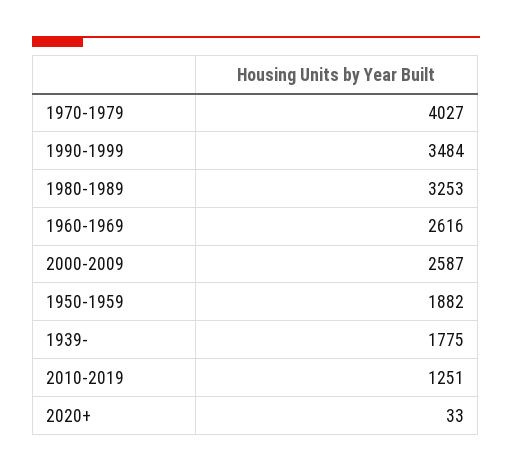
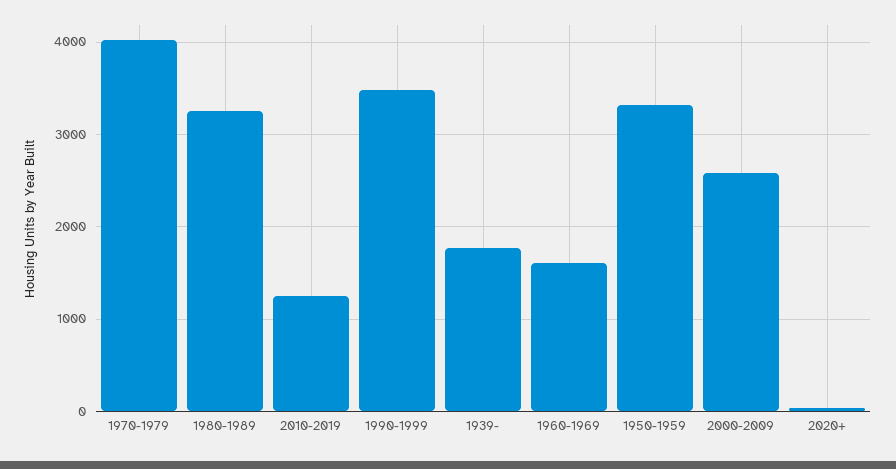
  {
    "1970-1979": 4027,
    "1990-1999": 3484,
    "1980-1989": 3253,
-   "1960-1969": 2616,
+   "1960-1969": 1600,
    "2000-2009": 2587,
-   "1950-1959": 1882,
+   "1950-1959": 3300,
    "1939-": 1775,
    "2010-2019": 1251,
    "2020+": 33
  }

